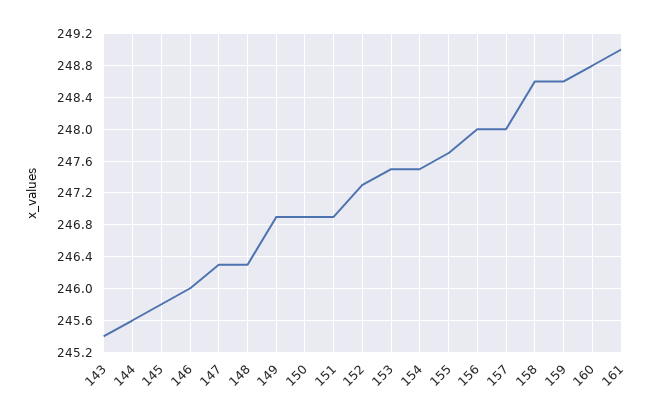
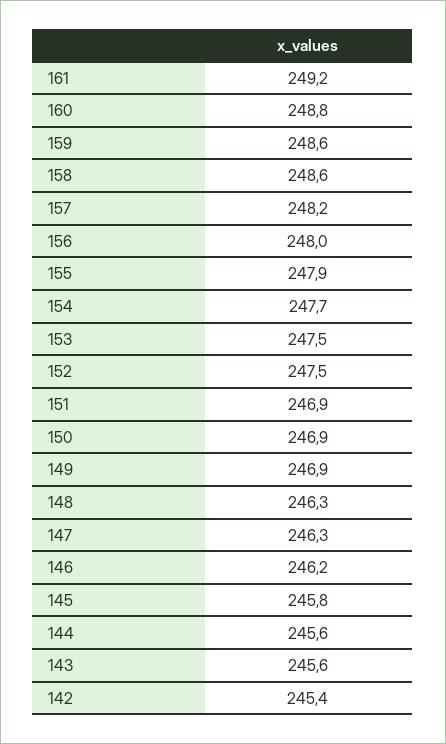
  {
-   "143": 245.4,
+   "143": 245.6,
    "144": 245.6,
    "145": 245.8,
-   "146": 246,
+   "146": 246.2,
    "147": 246.3,
    "148": 246.3,
    "149": 246.9,
    "150": 246.9,
    "151": 246.9,
-   "152": 247.3,
+   "152": 247.5,
    "153": 247.5,
-   "154": 247.5,
+   "154": 247.7,
-   "155": 247.7,
+   "155": 247.9,
    "156": 248,
-   "157": 248,
+   "157": 248.2,
    "158": 248.6,
    "159": 248.6,
    "160": 248.8,
-   "161": 249
+   "161": 249.2,
+   "142": 245.4
  }

